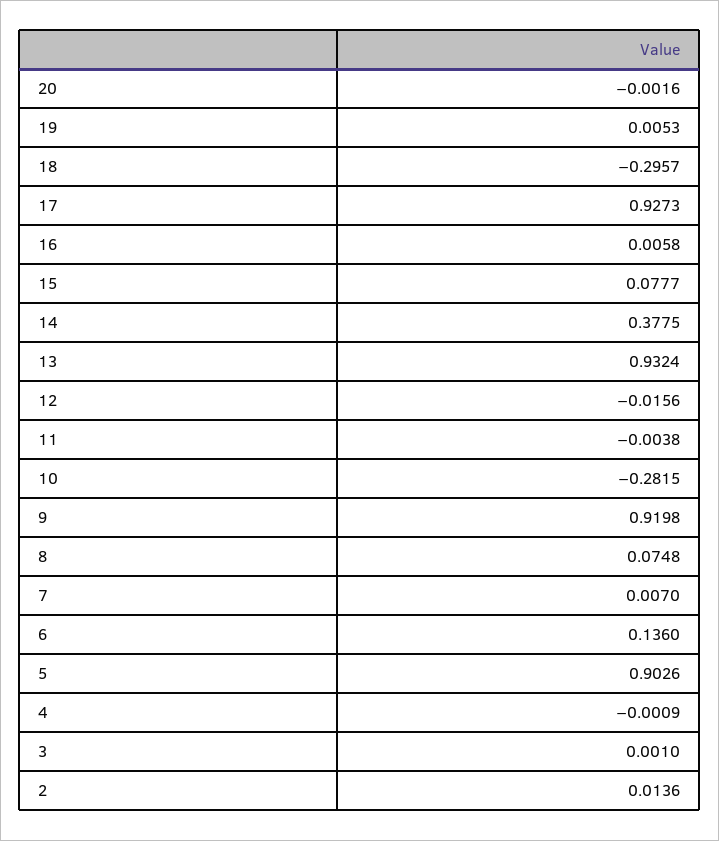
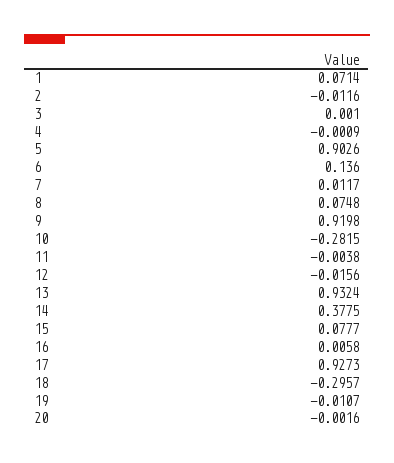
  {
    "20": -0.0016,
-   "19": 0.0053,
+   "19": -0.0107,
    "18": -0.2957,
    "17": 0.9273,
    "16": 0.0058,
    "15": 0.0777,
    "14": 0.3775,
    "13": 0.9324,
    "12": -0.0156,
    "11": -0.0038,
    "10": -0.2815,
    "9": 0.9198,
    "8": 0.0748,
-   "7": 0.007,
+   "7": 0.0117,
    "6": 0.136,
    "5": 0.9026,
    "4": -0.0009,
    "3": 0.001,
-   "2": 0.0136
+   "2": -0.0116,
+   "1": 0.0714
  }

